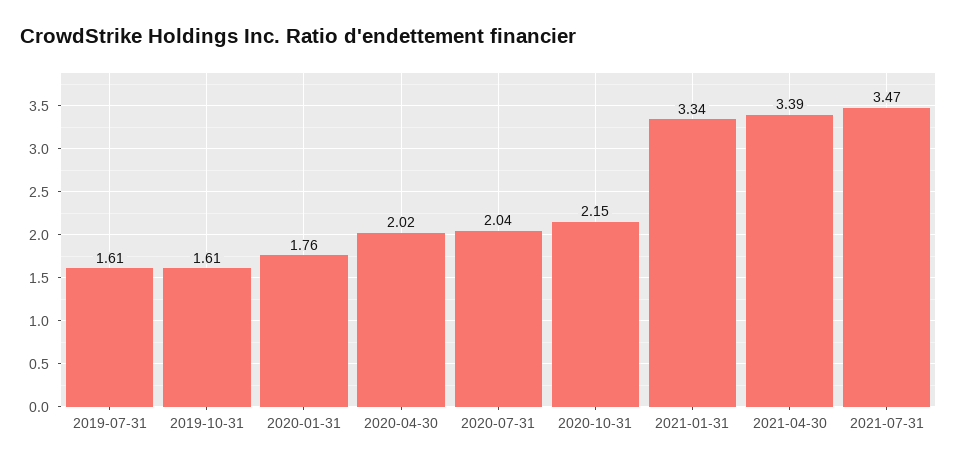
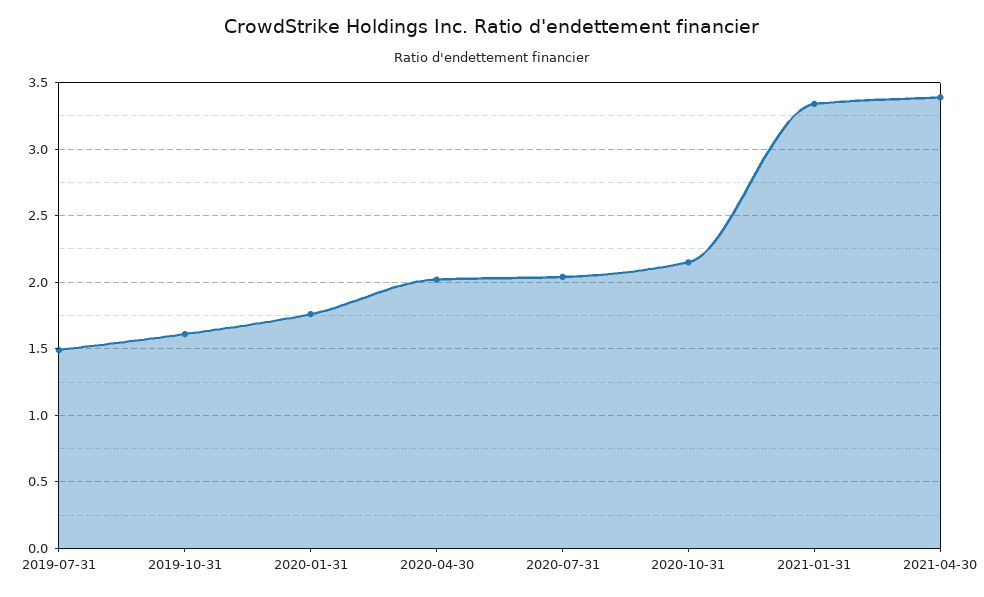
  {
-   "2019-07-31": 1.61,
+   "2019-07-31": 1.5,
    "2019-10-31": 1.61,
    "2020-01-31": 1.76,
    "2020-04-30": 2.02,
    "2020-07-31": 2.04,
    "2020-10-31": 2.15,
    "2021-01-31": 3.34,
-   "2021-04-30": 3.39,
+   "2021-04-30": 3.39
-   "2021-07-31": 3.47
  }

